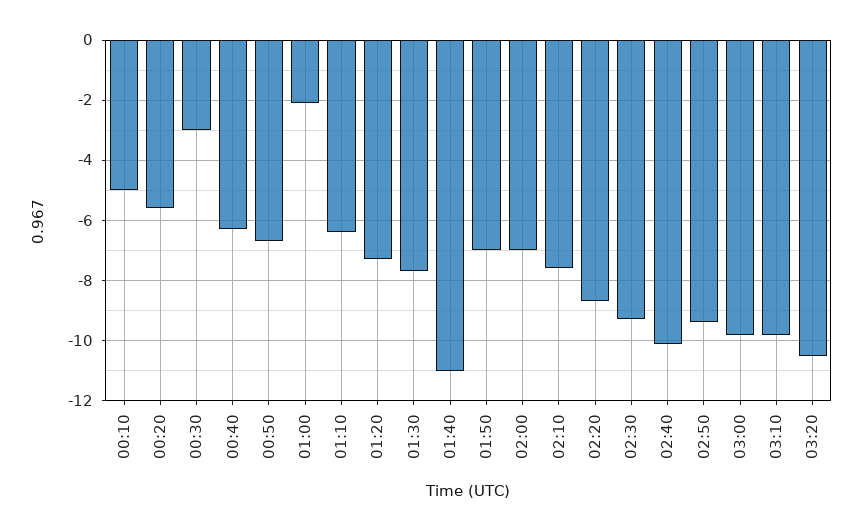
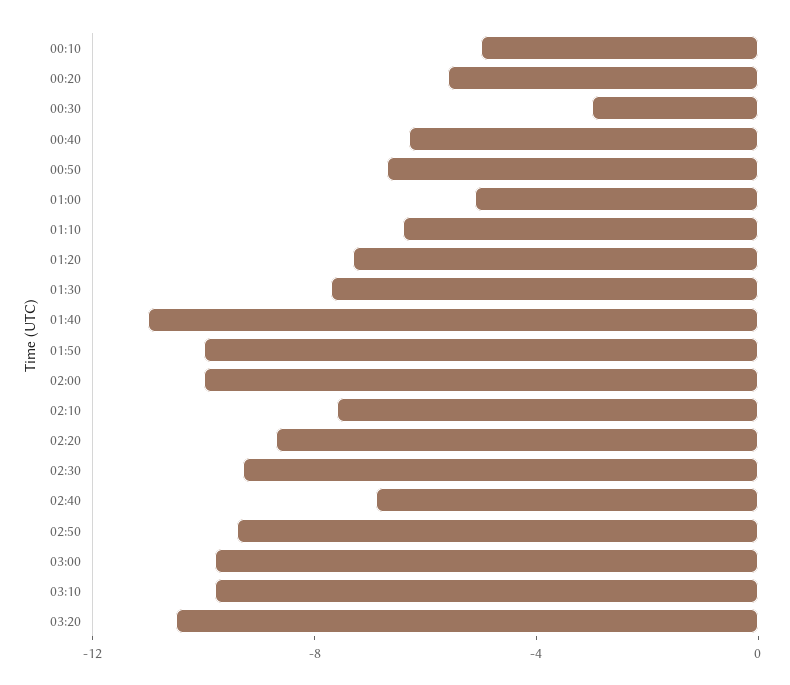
  {
    "00:10": -5,
    "00:20": -5.5,
    "00:30": -3,
    "00:40": -6.5,
    "00:50": -6.5,
-   "01:00": -2,
+   "01:00": -5,
    "01:10": -6.5,
    "01:20": -7.5,
    "01:30": -7.5,
    "01:40": -11,
-   "01:50": -7,
+   "01:50": -10,
-   "02:00": -7,
+   "02:00": -10,
    "02:10": -7.5,
    "02:20": -8.5,
    "02:30": -9.5,
-   "02:40": -10,
+   "02:40": -7,
    "02:50": -9.5,
    "03:00": -10,
    "03:10": -10,
    "03:20": -10.5
  }

